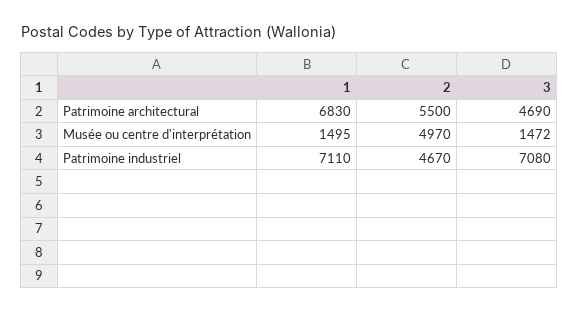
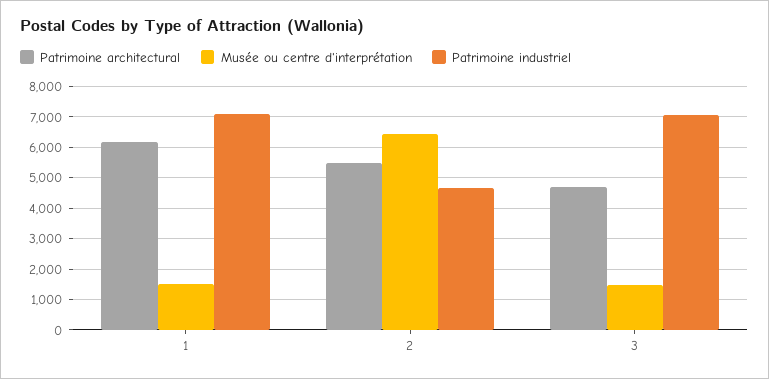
  {
    "Patrimoine architectural": {
-     "1": 6830,
+     "1": 6200,
      "2": 5500,
      "3": 4690
    },
    "Musée ou centre d'interprétation": {
      "1": 1495,
-     "2": 4970,
+     "2": 6400,
      "3": 1472
    },
    "Patrimoine industriel": {
      "1": 7110,
      "2": 4670,
      "3": 7080
    }
  }

